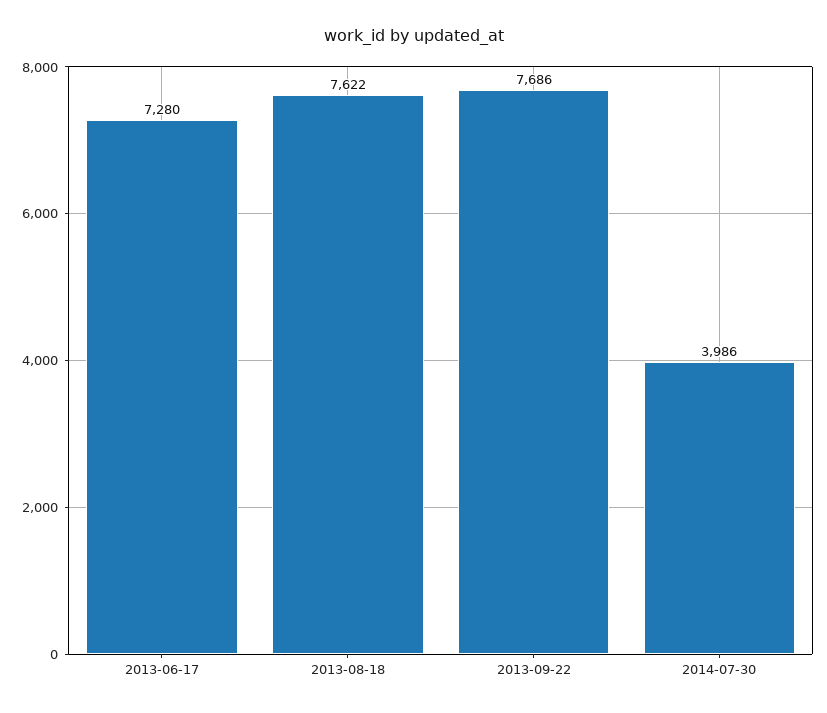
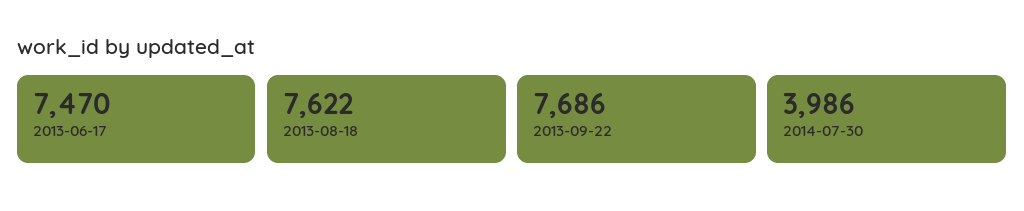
  {
-   "2013-06-17": 7280,
+   "2013-06-17": 7470,
    "2013-08-18": 7622,
    "2013-09-22": 7686,
    "2014-07-30": 3986
  }

